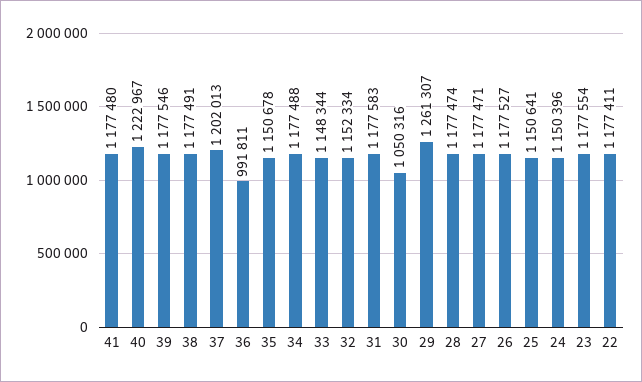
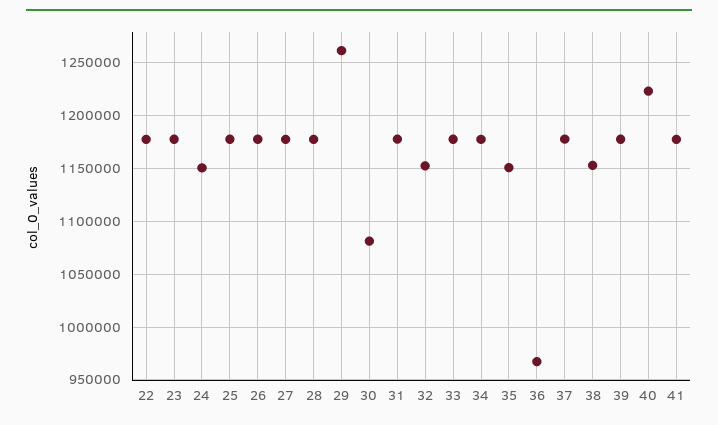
  {
    "41": 1177480,
    "40": 1222967,
    "39": 1177546,
-   "38": 1177491,
+   "38": 1150000,
-   "37": 1202013,
+   "37": 1180000,
-   "36": 991811,
+   "36": 970000,
    "35": 1150678,
    "34": 1177488,
-   "33": 1148344,
+   "33": 1180000,
    "32": 1152334,
    "31": 1177583,
-   "30": 1050316,
+   "30": 1080000,
    "29": 1261307,
    "28": 1177474,
    "27": 1177471,
    "26": 1177527,
-   "25": 1150641,
+   "25": 1180000,
    "24": 1150396,
    "23": 1177554,
    "22": 1177411
  }

